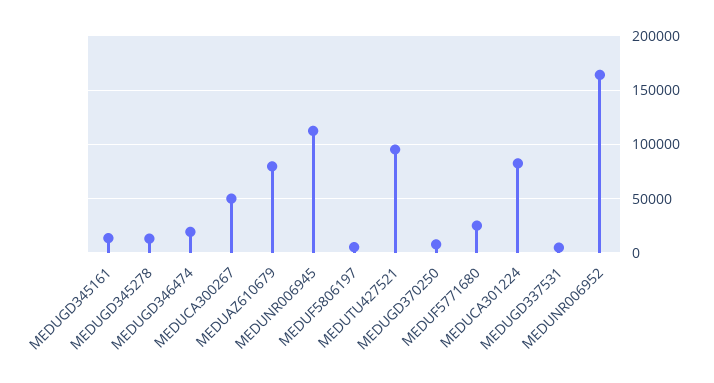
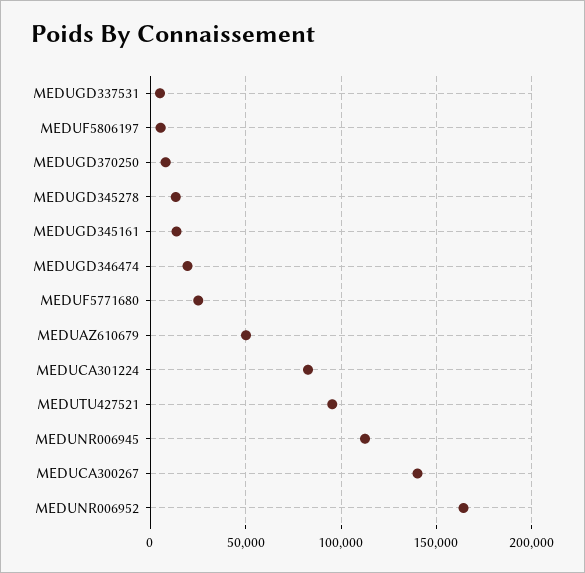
  {
    "MEDUGD345161": 15000,
    "MEDUGD345278": 15000,
    "MEDUGD346474": 20000,
-   "MEDUCA300267": 50000,
+   "MEDUCA300267": 140000,
-   "MEDUAZ610679": 80000,
+   "MEDUAZ610679": 50000,
    "MEDUNR006945": 115000,
    "MEDUF5806197": 5000,
    "MEDUTU427521": 95000,
    "MEDUGD370250": 10000,
    "MEDUF5771680": 25000,
    "MEDUCA301224": 85000,
    "MEDUGD337531": 5000,
    "MEDUNR006952": 165000
  }

